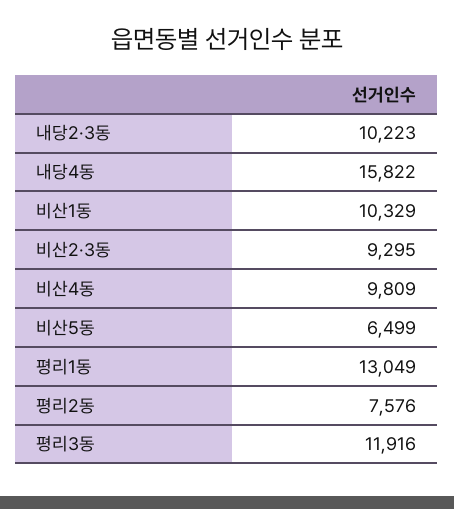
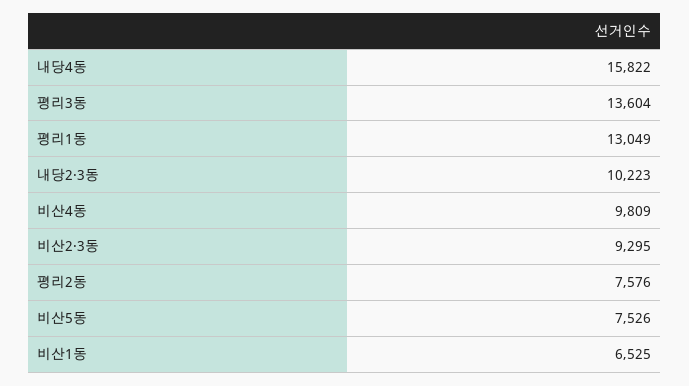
  {
    "내당2·3동": 10223,
    "내당4동": 15822,
-   "비산1동": 10329,
+   "비산1동": 6525,
    "비산2·3동": 9295,
    "비산4동": 9809,
-   "비산5동": 6499,
+   "비산5동": 7526,
    "평리1동": 13049,
    "평리2동": 7576,
-   "평리3동": 11916
+   "평리3동": 13604
  }

